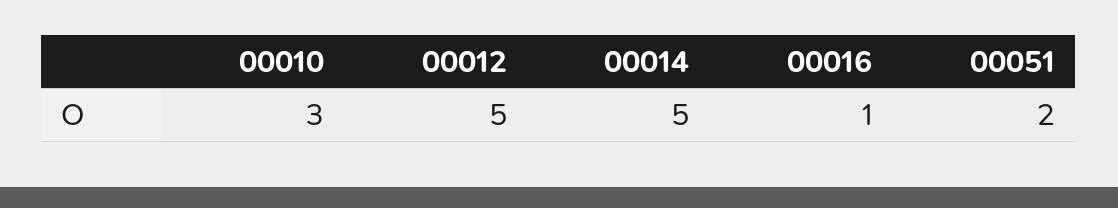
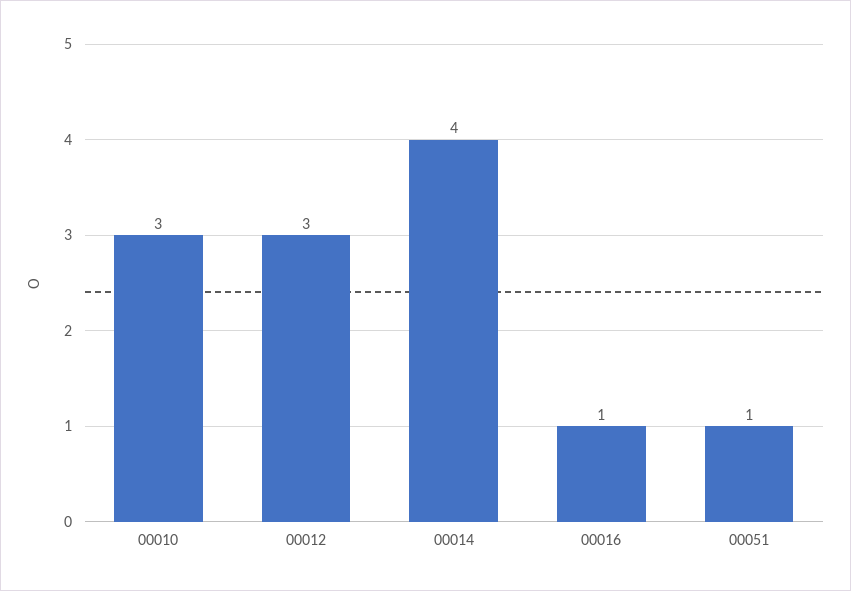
  {
    "00010": 3,
-   "00012": 5,
+   "00012": 3,
-   "00014": 5,
+   "00014": 4,
    "00016": 1,
-   "00051": 2
+   "00051": 1
  }

